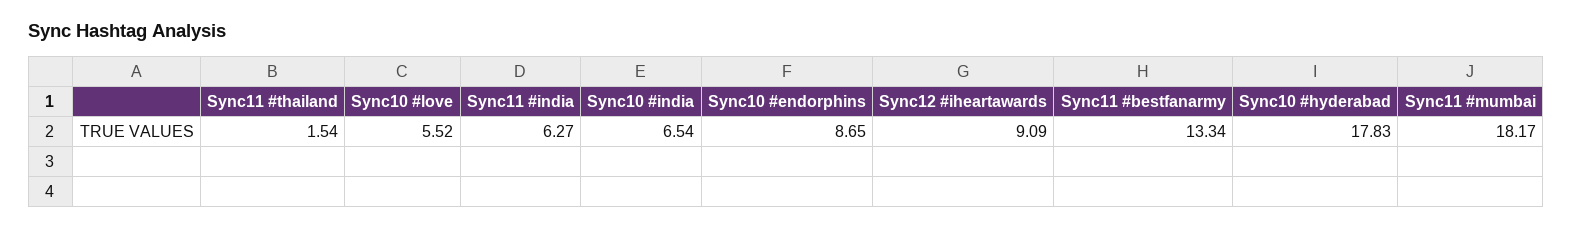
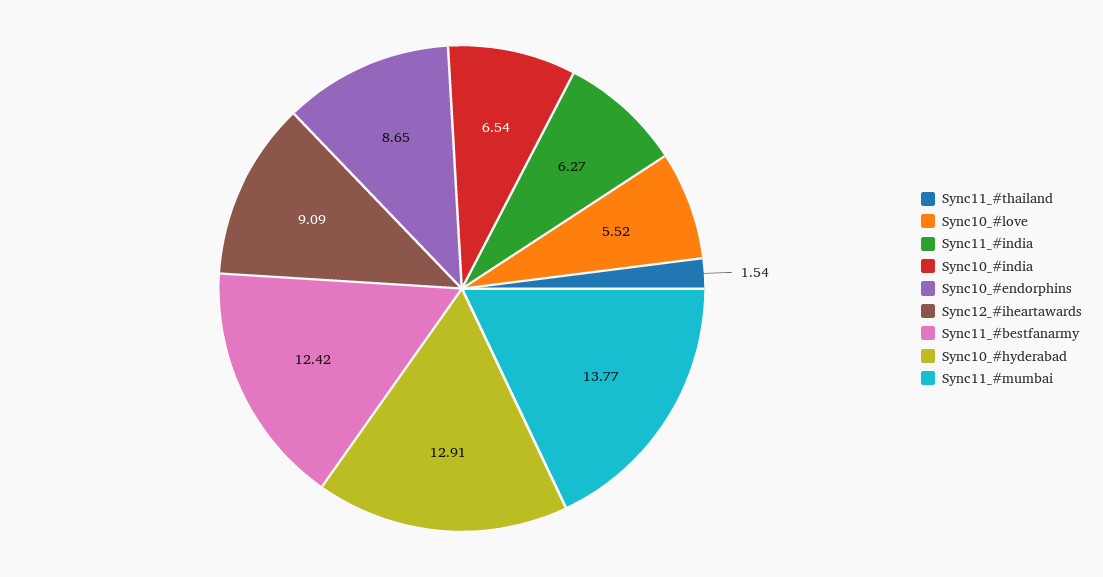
  {
    "Sync11 #thailand": 1.54,
    "Sync10 #love": 5.52,
    "Sync11 #india": 6.27,
    "Sync10 #india": 6.54,
    "Sync10 #endorphins": 8.65,
    "Sync12 #iheartawards": 9.09,
-   "Sync11 #bestfanarmy": 13.34,
+   "Sync11 #bestfanarmy": 12.42,
-   "Sync10 #hyderabad": 17.83,
+   "Sync10 #hyderabad": 12.91,
-   "Sync11 #mumbai": 18.17
+   "Sync11 #mumbai": 13.77
  }

